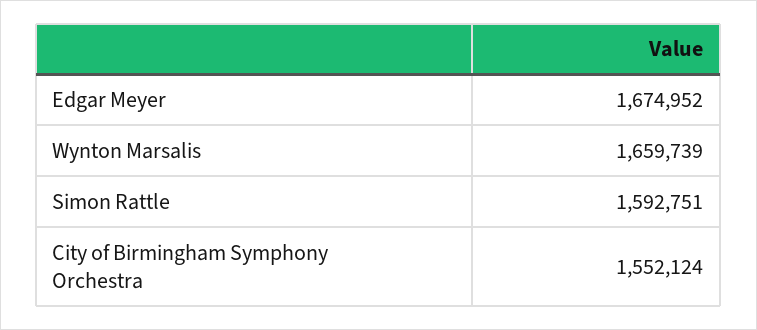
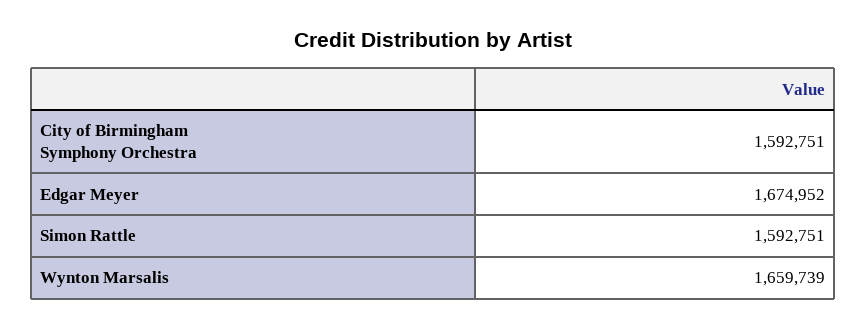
  {
    "Edgar Meyer": 1674952,
    "Wynton Marsalis": 1659739,
    "Simon Rattle": 1592751,
-   "City of Birmingham Symphony Orchestra": 1552124
+   "City of Birmingham Symphony Orchestra": 1592751
  }

